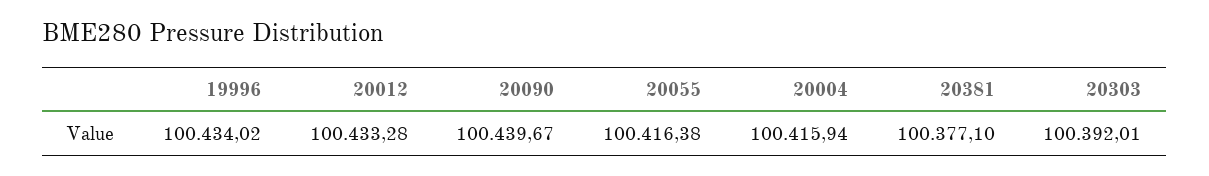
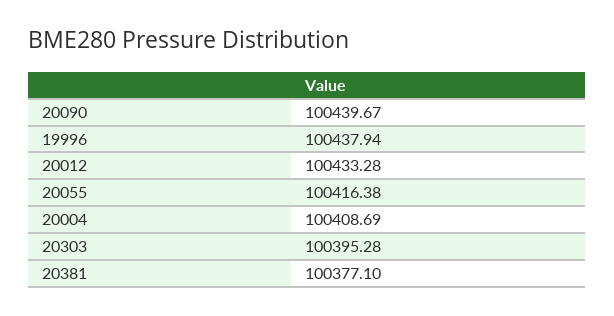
  {
-   "19996": 100434.02,
+   "19996": 100437.94,
    "20012": 100433.28,
    "20090": 100439.67,
    "20055": 100416.38,
-   "20004": 100415.94,
+   "20004": 100408.69,
    "20381": 100377.1,
-   "20303": 100392.01
+   "20303": 100395.28
  }

